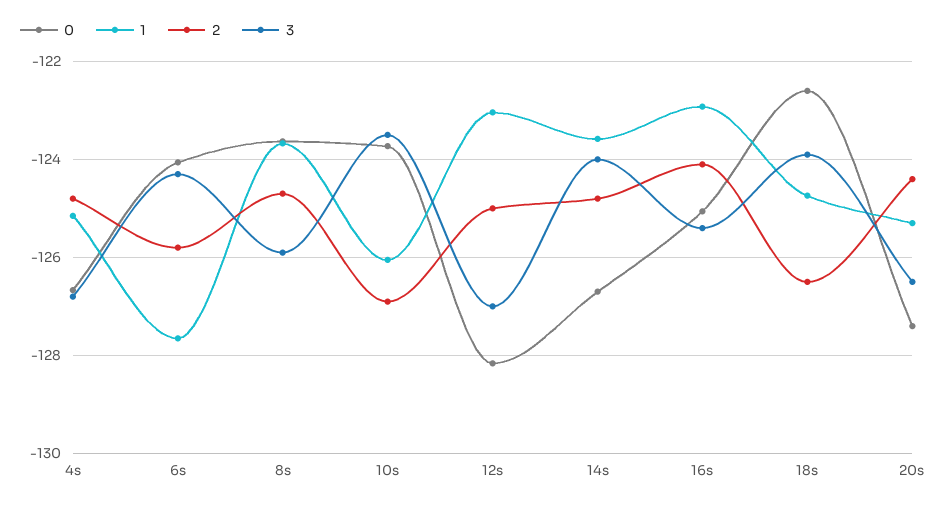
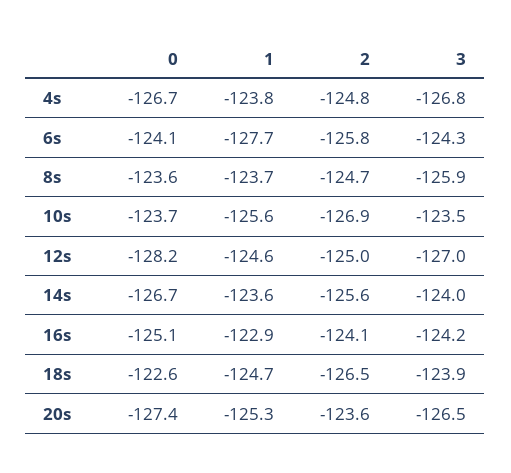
  {
    "0": {
      "4s": -126.7,
      "6s": -124.1,
      "8s": -123.6,
      "10s": -123.7,
      "12s": -128.2,
      "14s": -126.7,
      "16s": -125.1,
      "18s": -122.6,
      "20s": -127.4
    },
    "1": {
-     "4s": -125.2,
+     "4s": -123.8,
      "6s": -127.7,
      "8s": -123.7,
-     "10s": -126,
+     "10s": -125.6,
-     "12s": -123,
+     "12s": -124.6,
      "14s": -123.6,
      "16s": -122.9,
      "18s": -124.7,
      "20s": -125.3
    },
    "2": {
      "4s": -124.8,
      "6s": -125.8,
      "8s": -124.7,
      "10s": -126.9,
      "12s": -125,
-     "14s": -124.8,
+     "14s": -125.6,
      "16s": -124.1,
      "18s": -126.5,
-     "20s": -124.4
+     "20s": -123.6
    },
    "3": {
      "4s": -126.8,
      "6s": -124.3,
      "8s": -125.9,
      "10s": -123.5,
      "12s": -127,
      "14s": -124,
-     "16s": -125.4,
+     "16s": -124.2,
      "18s": -123.9,
      "20s": -126.5
    }
  }

